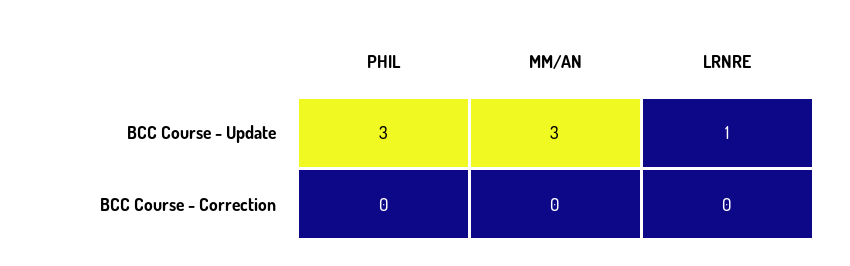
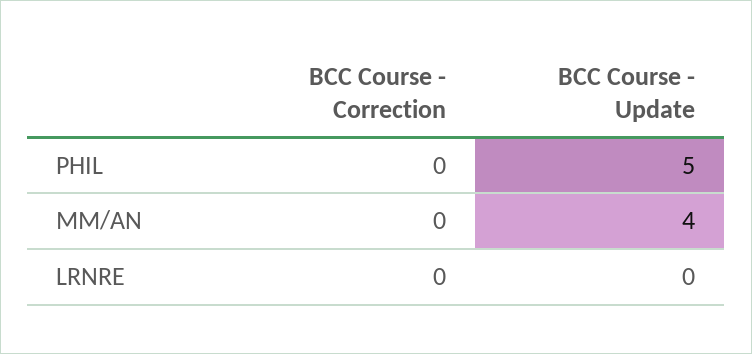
  {
    "PHIL": {
-     "BCC Course - Update": 3,
+     "BCC Course - Update": 5,
      "BCC Course - Correction": 0
    },
    "MM/AN": {
-     "BCC Course - Update": 3,
+     "BCC Course - Update": 4,
      "BCC Course - Correction": 0
    },
    "LRNRE": {
-     "BCC Course - Update": 1,
+     "BCC Course - Update": 0,
      "BCC Course - Correction": 0
    }
  }

